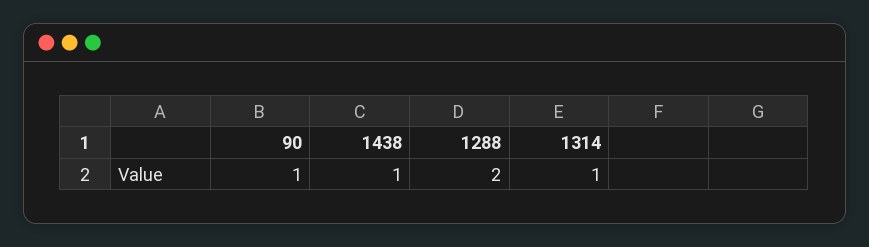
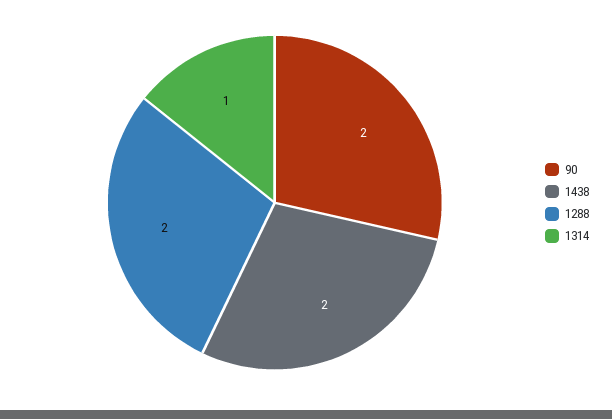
  {
-   "90": 1,
+   "90": 2,
-   "1438": 1,
+   "1438": 2,
    "1288": 2,
    "1314": 1
  }

